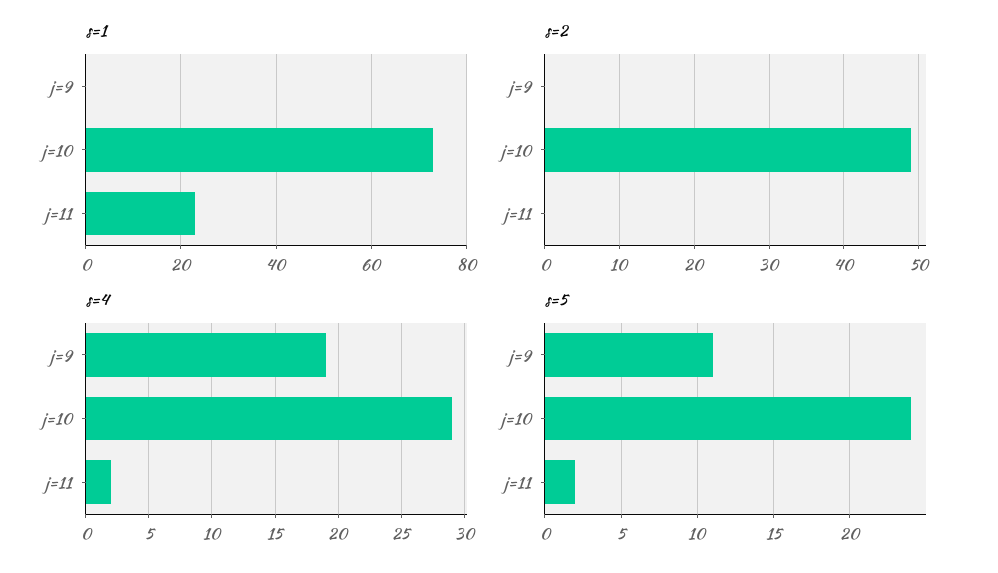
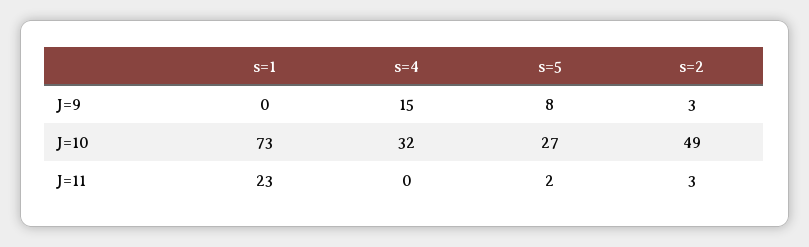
  {
    "s=1": {
      "j=9": 0,
      "j=10": 73,
      "j=11": 23
    },
    "s=2": {
-     "j=9": 0,
+     "j=9": 3,
      "j=10": 49,
-     "j=11": 0
+     "j=11": 3
    },
    "s=4": {
-     "j=9": 19,
+     "j=9": 15,
-     "j=10": 29,
+     "j=10": 32,
-     "j=11": 2
+     "j=11": 0
    },
    "s=5": {
-     "j=9": 11,
+     "j=9": 8,
-     "j=10": 24,
+     "j=10": 27,
      "j=11": 2
    }
  }

